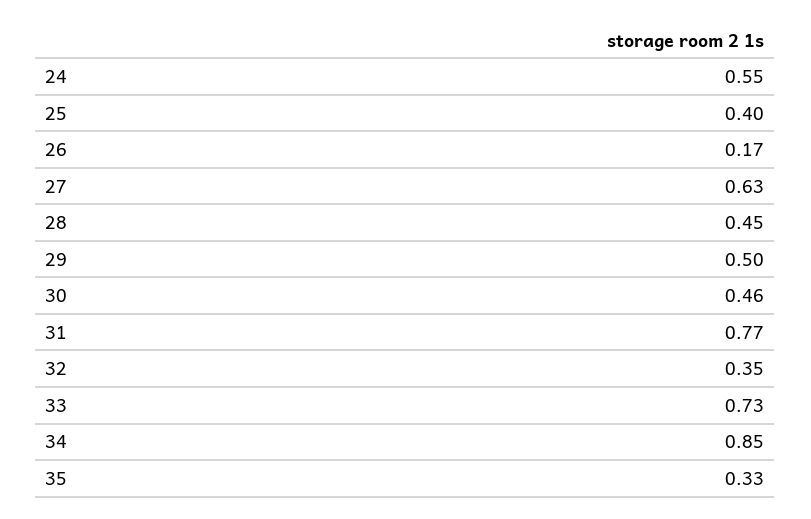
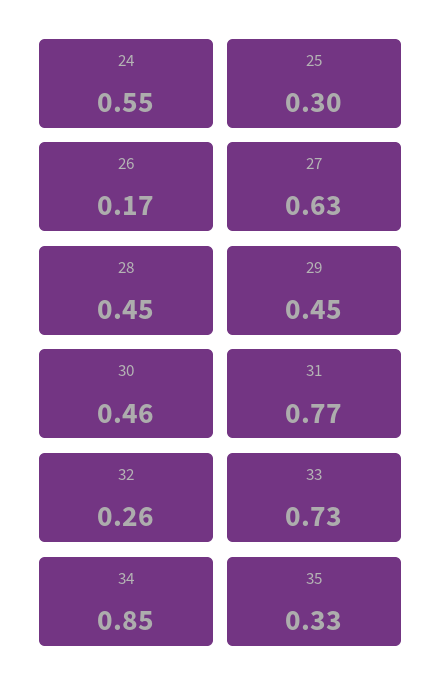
  {
    "24": 0.55,
-   "25": 0.4,
+   "25": 0.3,
    "26": 0.17,
    "27": 0.63,
    "28": 0.45,
-   "29": 0.5,
+   "29": 0.45,
    "30": 0.46,
    "31": 0.77,
-   "32": 0.35,
+   "32": 0.26,
    "33": 0.73,
    "34": 0.85,
    "35": 0.33
  }

